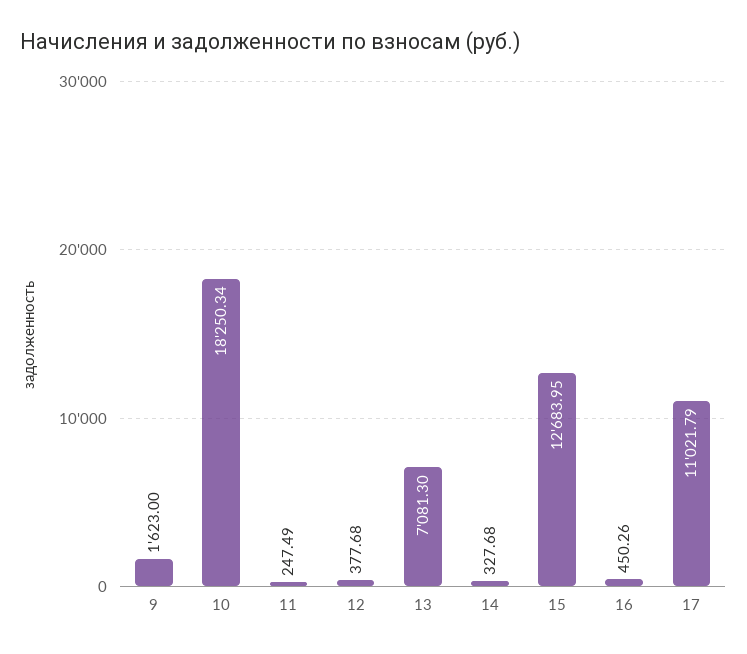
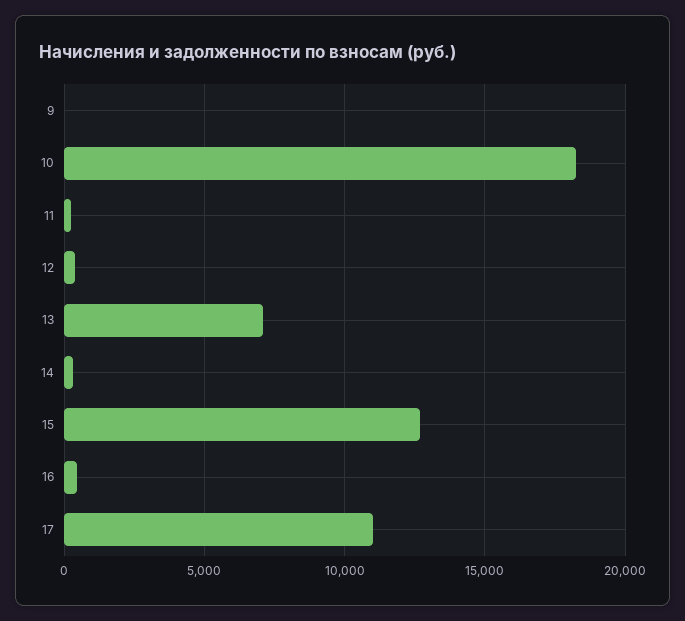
  {
-   "9": 1623,
+   "9": 0,
    "10": 18250.34,
    "11": 247.49,
    "12": 377.68,
    "13": 7081.3,
    "14": 327.68,
    "15": 12683.95,
    "16": 450.26,
    "17": 11021.79
  }

